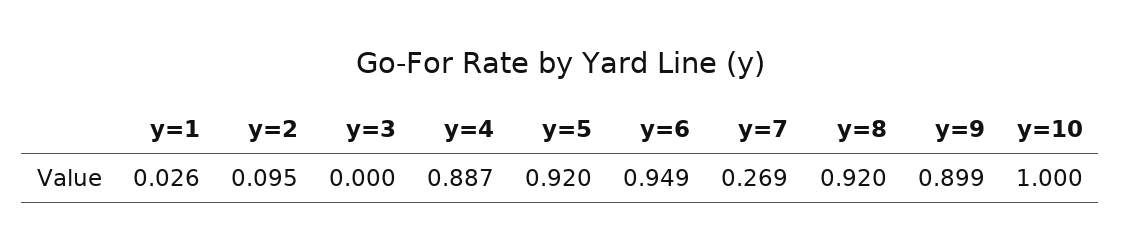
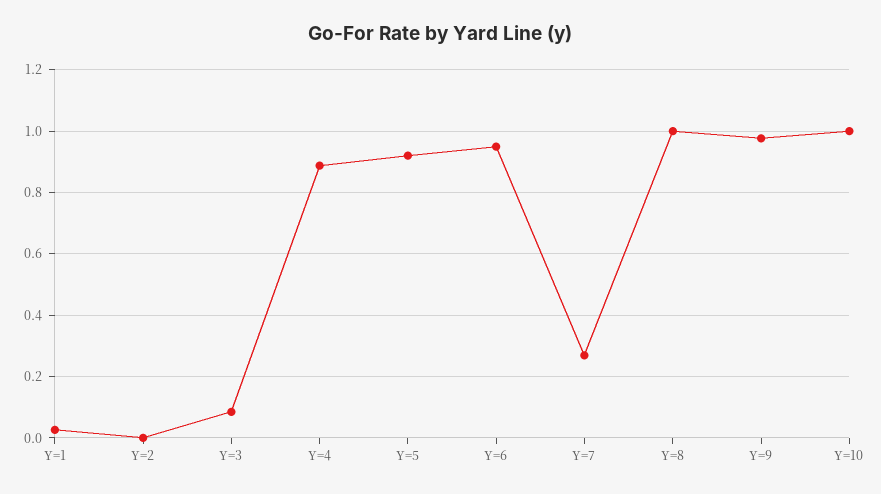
  {
    "y=1": 0.026,
-   "y=2": 0.095,
+   "y=2": 0,
-   "y=3": 0,
+   "y=3": 0.08,
    "y=4": 0.887,
    "y=5": 0.92,
    "y=6": 0.949,
    "y=7": 0.269,
-   "y=8": 0.92,
+   "y=8": 1,
-   "y=9": 0.899,
+   "y=9": 0.98,
    "y=10": 1
  }

